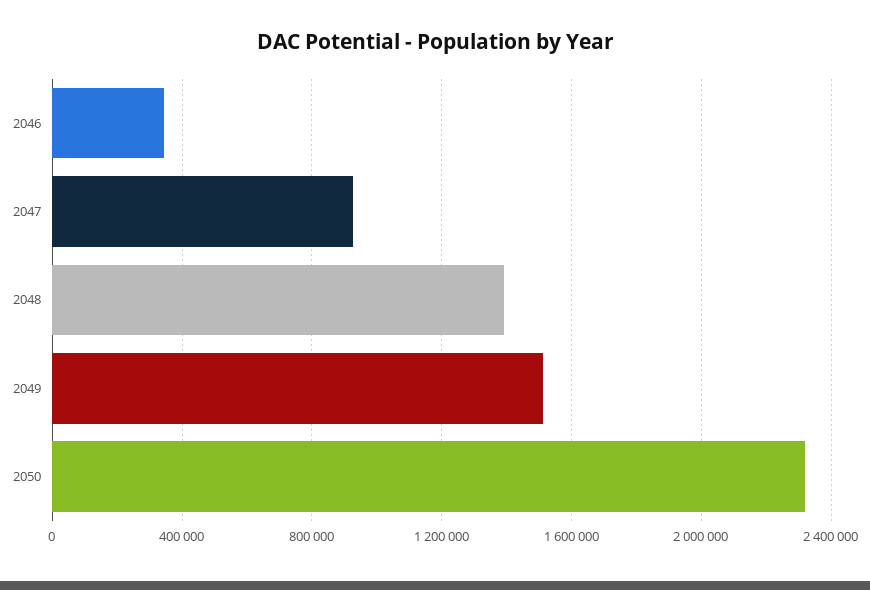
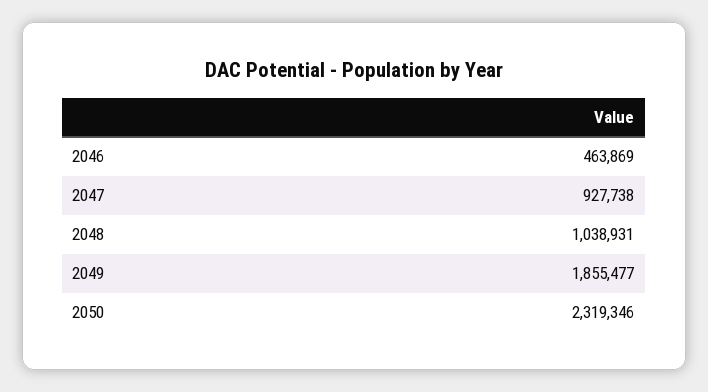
  {
-   "2046": 350000,
+   "2046": 463869,
    "2047": 927738,
-   "2048": 1400000,
+   "2048": 1038931,
-   "2049": 1500000,
+   "2049": 1855477,
    "2050": 2319346
  }

